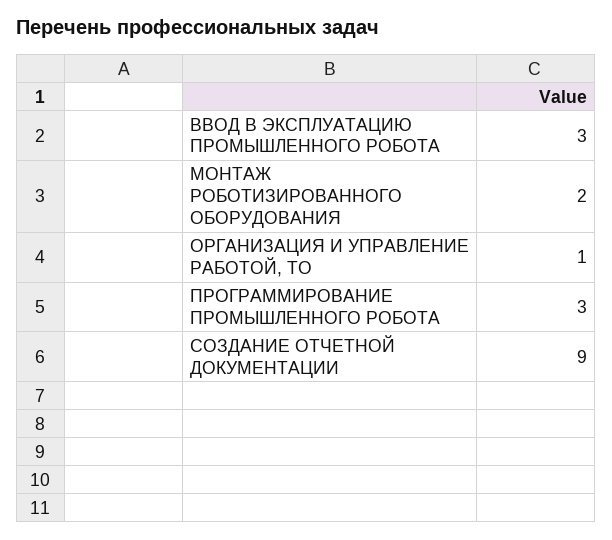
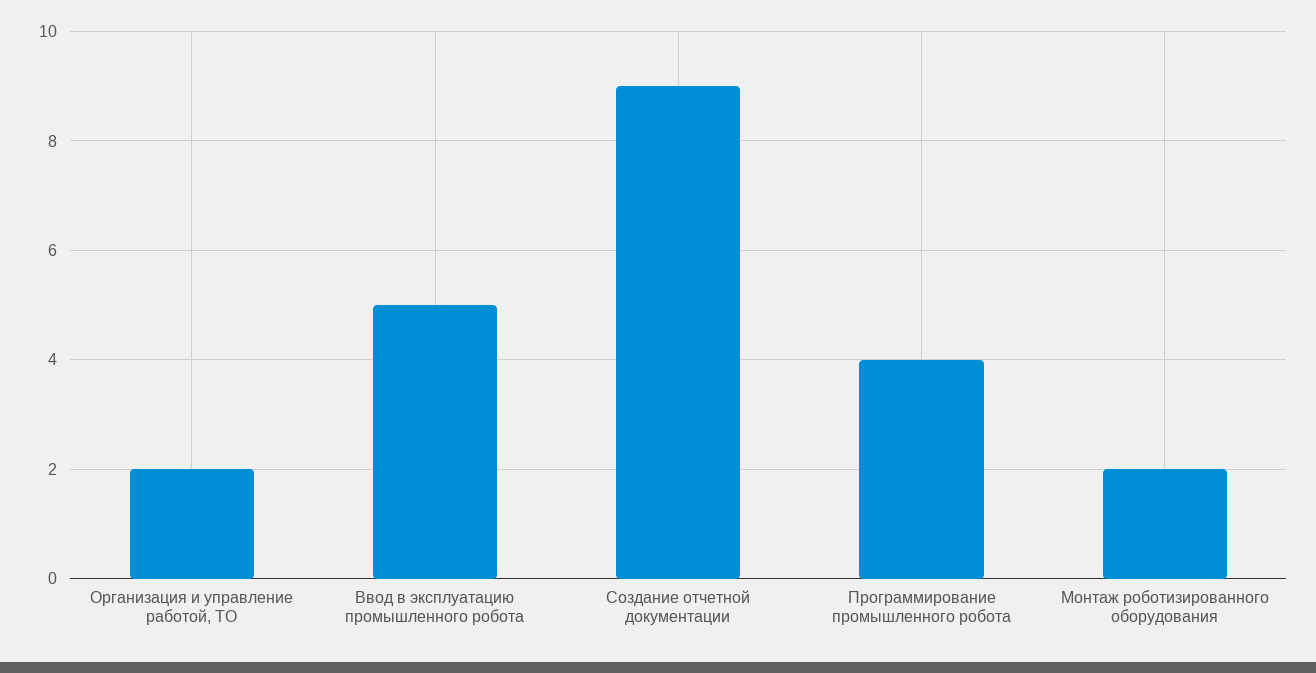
  {
-   "ВВОД В ЭКСПЛУАТАЦИЮ ПРОМЫШЛЕННОГО РОБОТА": 3,
+   "ВВОД В ЭКСПЛУАТАЦИЮ ПРОМЫШЛЕННОГО РОБОТА": 5,
    "МОНТАЖ РОБОТИЗИРОВАННОГО ОБОРУДОВАНИЯ": 2,
-   "ОРГАНИЗАЦИЯ И УПРАВЛЕНИЕ РАБОТОЙ, ТО": 1,
+   "ОРГАНИЗАЦИЯ И УПРАВЛЕНИЕ РАБОТОЙ, ТО": 2,
-   "ПРОГРАММИРОВАНИЕ ПРОМЫШЛЕННОГО РОБОТА": 3,
+   "ПРОГРАММИРОВАНИЕ ПРОМЫШЛЕННОГО РОБОТА": 4,
    "СОЗДАНИЕ ОТЧЕТНОЙ ДОКУМЕНТАЦИИ": 9
  }

